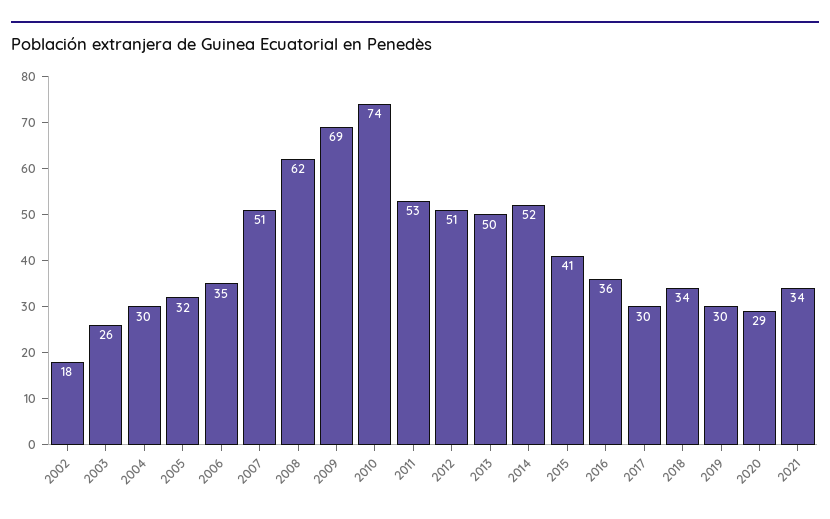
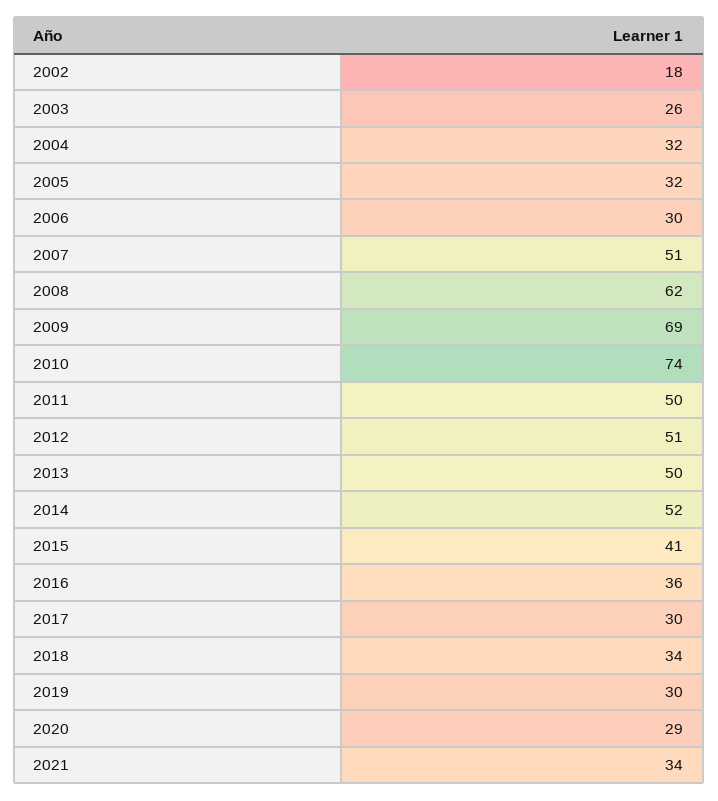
  {
    "2002": 18,
    "2003": 26,
-   "2004": 30,
+   "2004": 32,
    "2005": 32,
-   "2006": 35,
+   "2006": 30,
    "2007": 51,
    "2008": 62,
    "2009": 69,
    "2010": 74,
-   "2011": 53,
+   "2011": 50,
    "2012": 51,
    "2013": 50,
    "2014": 52,
    "2015": 41,
    "2016": 36,
    "2017": 30,
    "2018": 34,
    "2019": 30,
    "2020": 29,
    "2021": 34
  }

